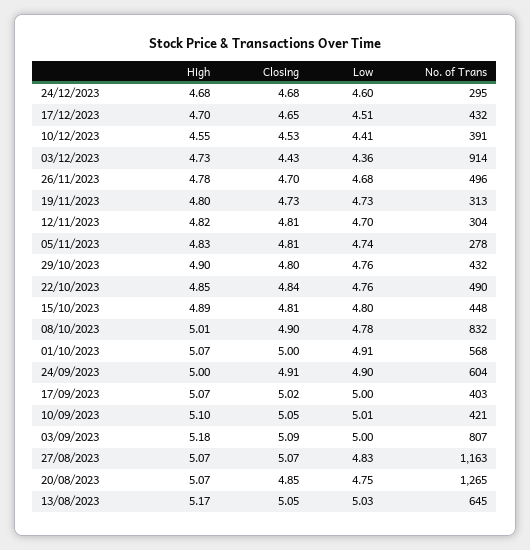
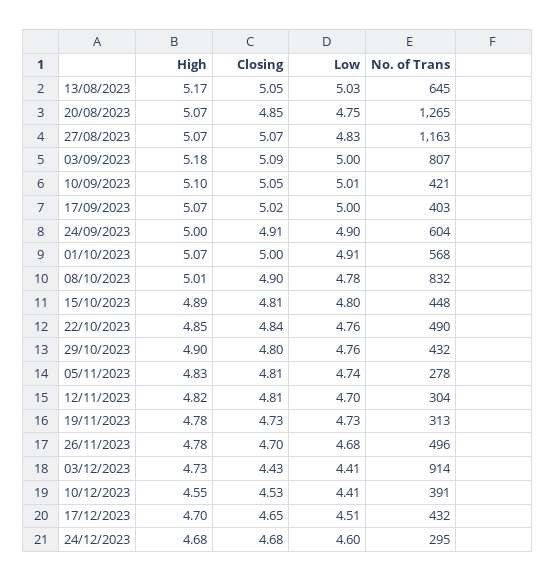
  {
    "High": {
      "24/12/2023": 4.68,
      "17/12/2023": 4.7,
      "10/12/2023": 4.55,
      "03/12/2023": 4.73,
      "26/11/2023": 4.78,
-     "19/11/2023": 4.8,
+     "19/11/2023": 4.78,
      "12/11/2023": 4.82,
      "05/11/2023": 4.83,
      "29/10/2023": 4.9,
      "22/10/2023": 4.85,
      "15/10/2023": 4.89,
      "08/10/2023": 5.01,
      "01/10/2023": 5.07,
      "24/09/2023": 5,
      "17/09/2023": 5.07,
      "10/09/2023": 5.1,
      "03/09/2023": 5.18,
      "27/08/2023": 5.07,
      "20/08/2023": 5.07,
      "13/08/2023": 5.17
    },
    "Closing": {
      "24/12/2023": 4.68,
      "17/12/2023": 4.65,
      "10/12/2023": 4.53,
      "03/12/2023": 4.43,
      "26/11/2023": 4.7,
      "19/11/2023": 4.73,
      "12/11/2023": 4.81,
      "05/11/2023": 4.81,
      "29/10/2023": 4.8,
      "22/10/2023": 4.84,
      "15/10/2023": 4.81,
      "08/10/2023": 4.9,
      "01/10/2023": 5,
      "24/09/2023": 4.91,
      "17/09/2023": 5.02,
      "10/09/2023": 5.05,
      "03/09/2023": 5.09,
      "27/08/2023": 5.07,
      "20/08/2023": 4.85,
      "13/08/2023": 5.05
    },
    "Low": {
      "24/12/2023": 4.6,
      "17/12/2023": 4.51,
      "10/12/2023": 4.41,
-     "03/12/2023": 4.36,
+     "03/12/2023": 4.41,
      "26/11/2023": 4.68,
      "19/11/2023": 4.73,
      "12/11/2023": 4.7,
      "05/11/2023": 4.74,
      "29/10/2023": 4.76,
      "22/10/2023": 4.76,
      "15/10/2023": 4.8,
      "08/10/2023": 4.78,
      "01/10/2023": 4.91,
      "24/09/2023": 4.9,
      "17/09/2023": 5,
      "10/09/2023": 5.01,
      "03/09/2023": 5,
      "27/08/2023": 4.83,
      "20/08/2023": 4.75,
      "13/08/2023": 5.03
    },
    "No. of Trans": {
      "24/12/2023": 295,
      "17/12/2023": 432,
      "10/12/2023": 391,
      "03/12/2023": 914,
      "26/11/2023": 496,
      "19/11/2023": 313,
      "12/11/2023": 304,
      "05/11/2023": 278,
      "29/10/2023": 432,
      "22/10/2023": 490,
      "15/10/2023": 448,
      "08/10/2023": 832,
      "01/10/2023": 568,
      "24/09/2023": 604,
      "17/09/2023": 403,
      "10/09/2023": 421,
      "03/09/2023": 807,
      "27/08/2023": 1163,
      "20/08/2023": 1265,
      "13/08/2023": 645
    }
  }

